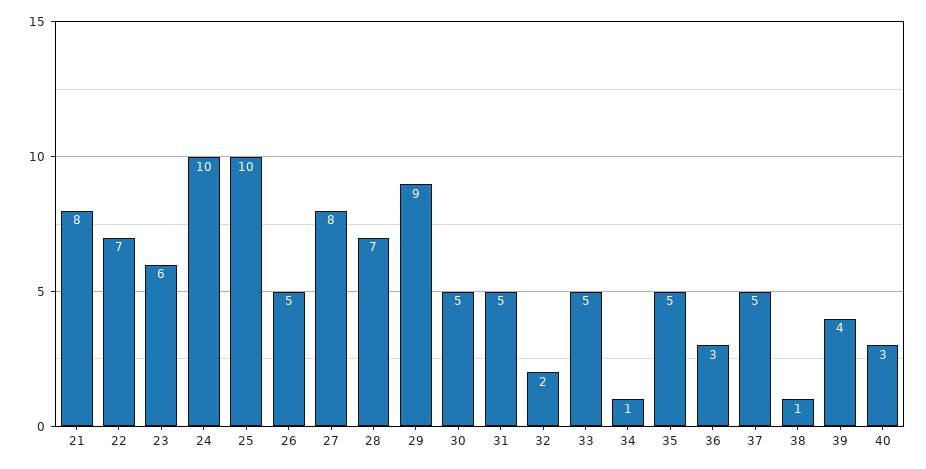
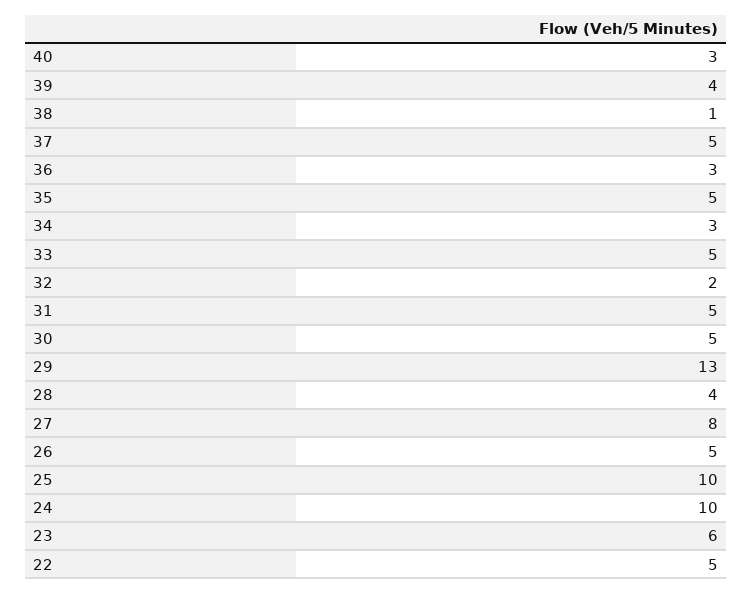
  {
-   "21": 8,
-   "22": 7,
+   "22": 5,
    "23": 6,
    "24": 10,
    "25": 10,
    "26": 5,
    "27": 8,
-   "28": 7,
+   "28": 4,
-   "29": 9,
+   "29": 13,
    "30": 5,
    "31": 5,
    "32": 2,
    "33": 5,
-   "34": 1,
+   "34": 3,
    "35": 5,
    "36": 3,
    "37": 5,
    "38": 1,
    "39": 4,
    "40": 3
  }

